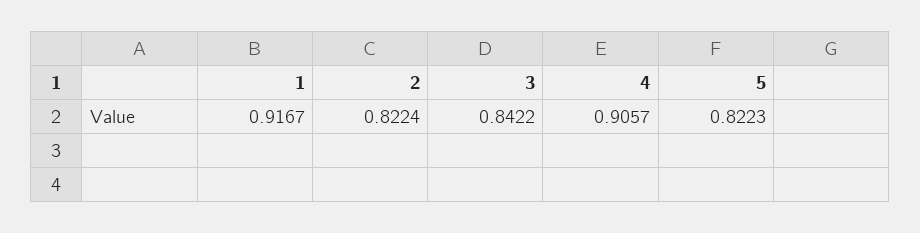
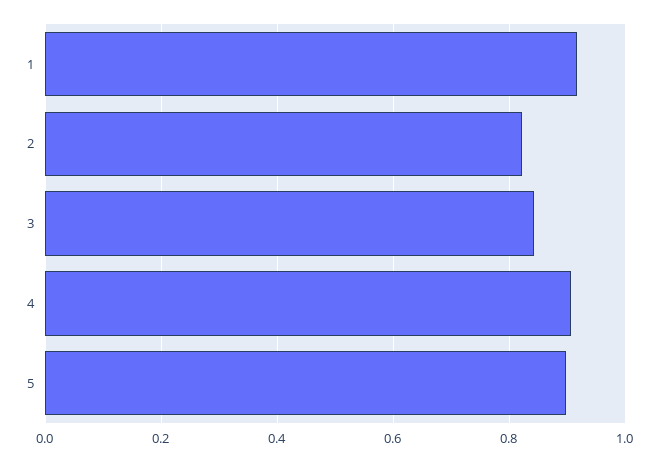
  {
    "1": 0.9167,
    "2": 0.8224,
    "3": 0.8422,
    "4": 0.9057,
-   "5": 0.8223
+   "5": 0.9
  }

